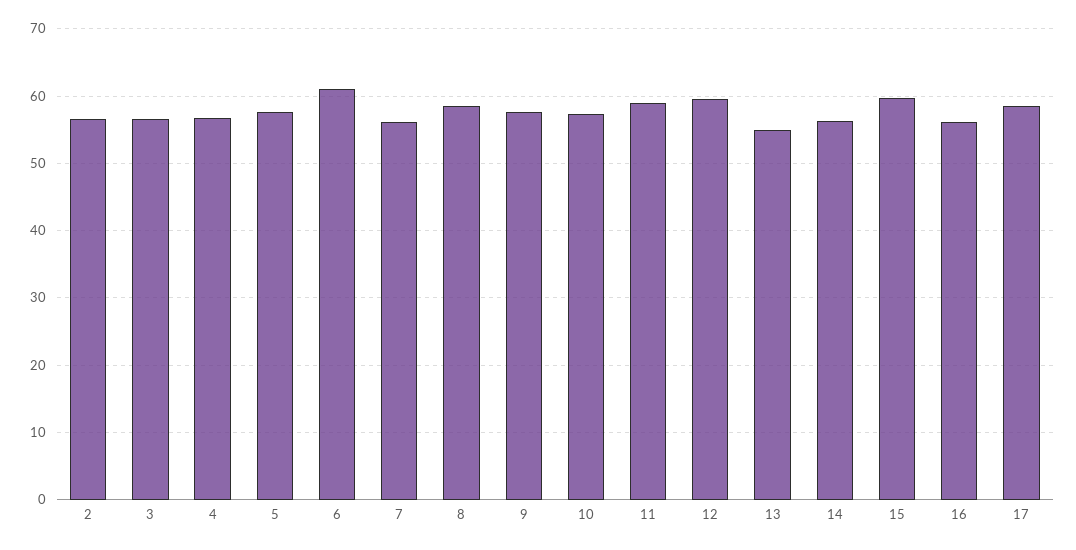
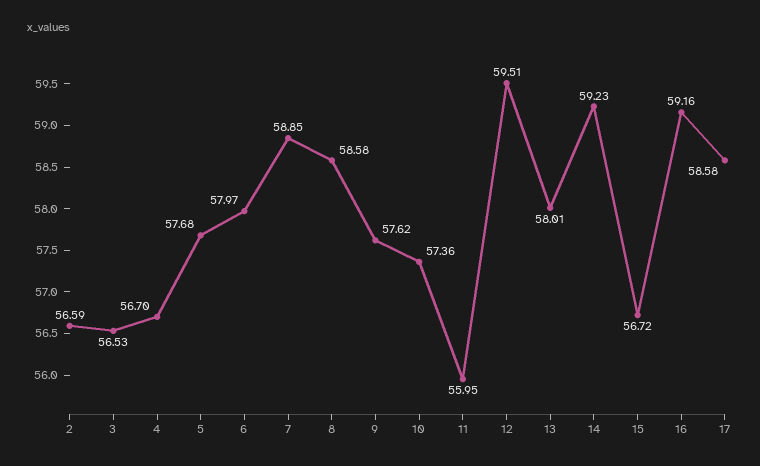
  {
    "2": 56.59,
    "3": 56.53,
    "4": 56.7,
    "5": 57.68,
-   "6": 61,
+   "6": 57.97,
-   "7": 56,
+   "7": 58.85,
    "8": 58.58,
    "9": 57.62,
    "10": 57.36,
-   "11": 59,
+   "11": 55.95,
    "12": 59.51,
-   "13": 55,
+   "13": 58.01,
-   "14": 56,
+   "14": 59.23,
-   "15": 60,
+   "15": 56.72,
-   "16": 56,
+   "16": 59.16,
    "17": 58.58
  }

